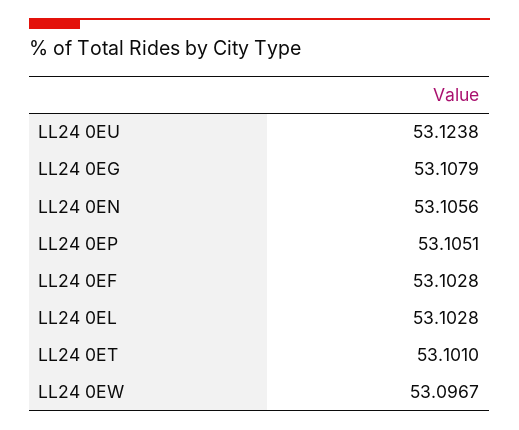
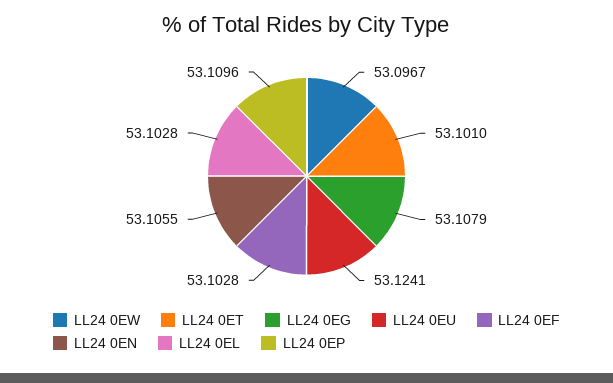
  {
-   "LL24 0EU": 53.1238,
+   "LL24 0EU": 53.1241,
    "LL24 0EG": 53.1079,
-   "LL24 0EN": 53.1056,
+   "LL24 0EN": 53.1055,
-   "LL24 0EP": 53.1051,
+   "LL24 0EP": 53.1096,
    "LL24 0EF": 53.1028,
    "LL24 0EL": 53.1028,
    "LL24 0ET": 53.101,
    "LL24 0EW": 53.0967
  }

